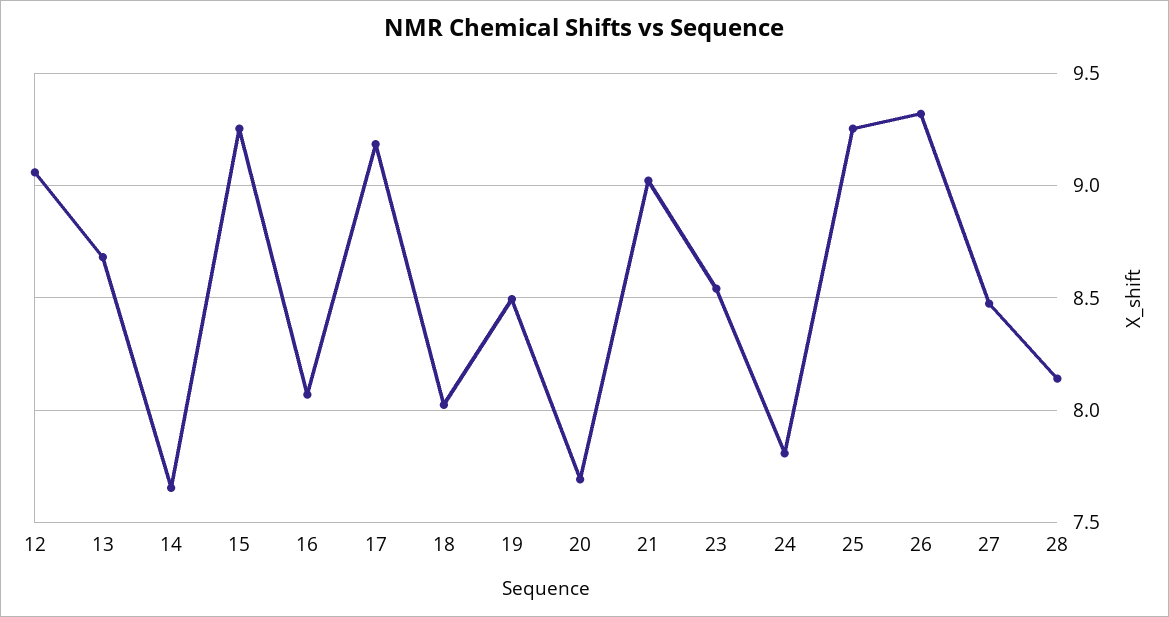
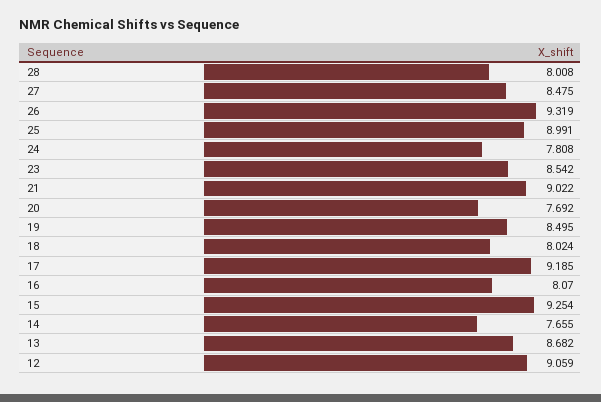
  {
    "12": 9.059,
    "13": 8.682,
    "14": 7.655,
    "15": 9.254,
    "16": 8.07,
    "17": 9.185,
    "18": 8.024,
    "19": 8.495,
    "20": 7.692,
    "21": 9.022,
    "23": 8.542,
    "24": 7.808,
-   "25": 9.25,
+   "25": 8.991,
    "26": 9.319,
    "27": 8.475,
-   "28": 8.15
+   "28": 8.008
  }

